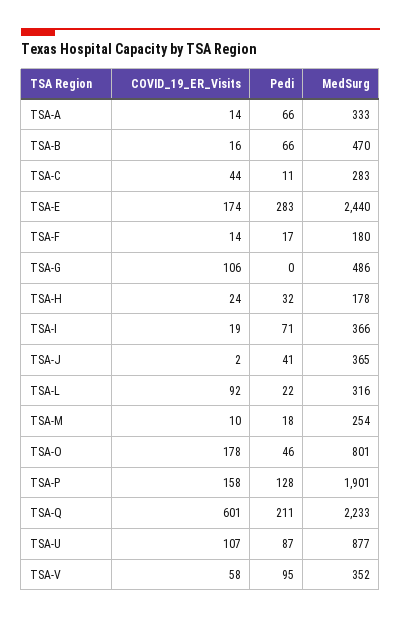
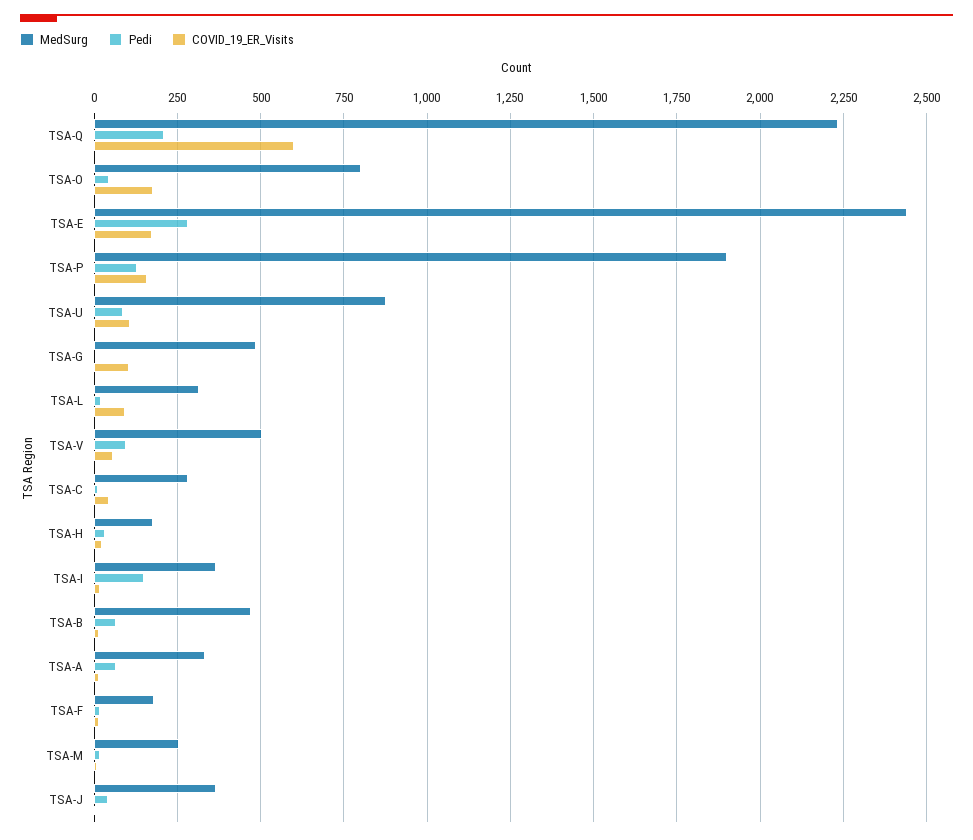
  {
    "COVID_19_ER_Visits": {
      "TSA-A": 14,
      "TSA-B": 16,
      "TSA-C": 44,
      "TSA-E": 174,
      "TSA-F": 14,
      "TSA-G": 106,
      "TSA-H": 24,
      "TSA-I": 19,
      "TSA-J": 2,
      "TSA-L": 92,
      "TSA-M": 10,
      "TSA-O": 178,
      "TSA-P": 158,
      "TSA-Q": 601,
      "TSA-U": 107,
      "TSA-V": 58
    },
    "Pedi": {
      "TSA-A": 66,
      "TSA-B": 66,
      "TSA-C": 11,
      "TSA-E": 283,
      "TSA-F": 17,
      "TSA-G": 0,
      "TSA-H": 32,
-     "TSA-I": 71,
+     "TSA-I": 150,
      "TSA-J": 41,
      "TSA-L": 22,
      "TSA-M": 18,
      "TSA-O": 46,
      "TSA-P": 128,
      "TSA-Q": 211,
      "TSA-U": 87,
      "TSA-V": 95
    },
    "MedSurg": {
      "TSA-A": 333,
      "TSA-B": 470,
      "TSA-C": 283,
      "TSA-E": 2440,
      "TSA-F": 180,
      "TSA-G": 486,
      "TSA-H": 178,
      "TSA-I": 366,
      "TSA-J": 365,
      "TSA-L": 316,
      "TSA-M": 254,
      "TSA-O": 801,
      "TSA-P": 1901,
      "TSA-Q": 2233,
      "TSA-U": 877,
-     "TSA-V": 352
+     "TSA-V": 500
    }
  }

